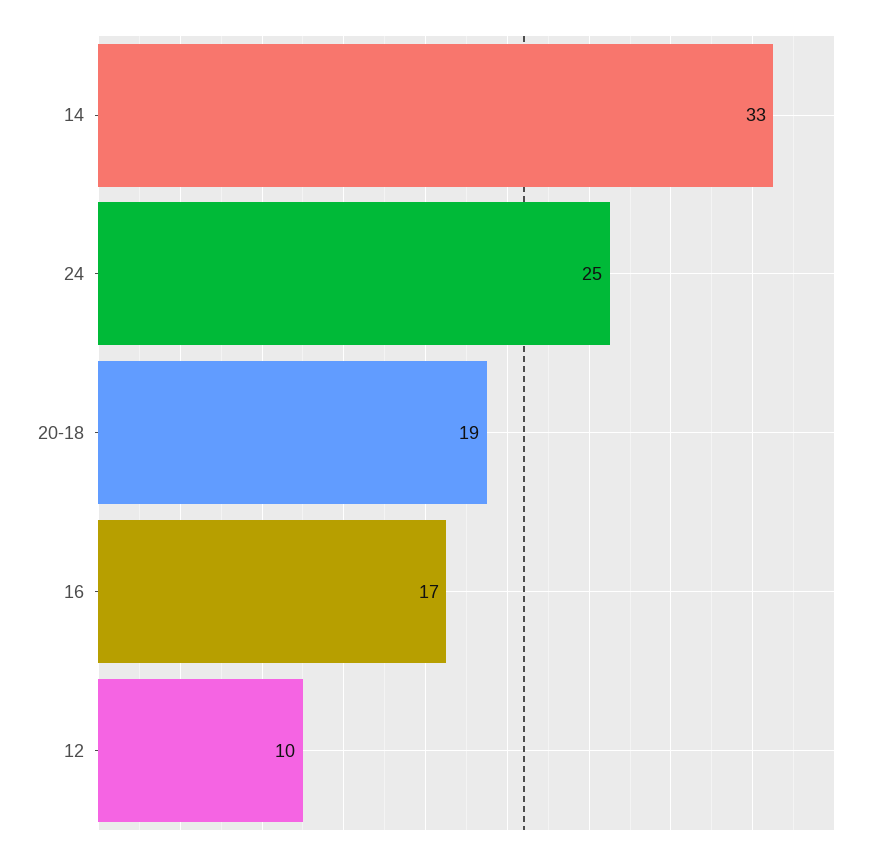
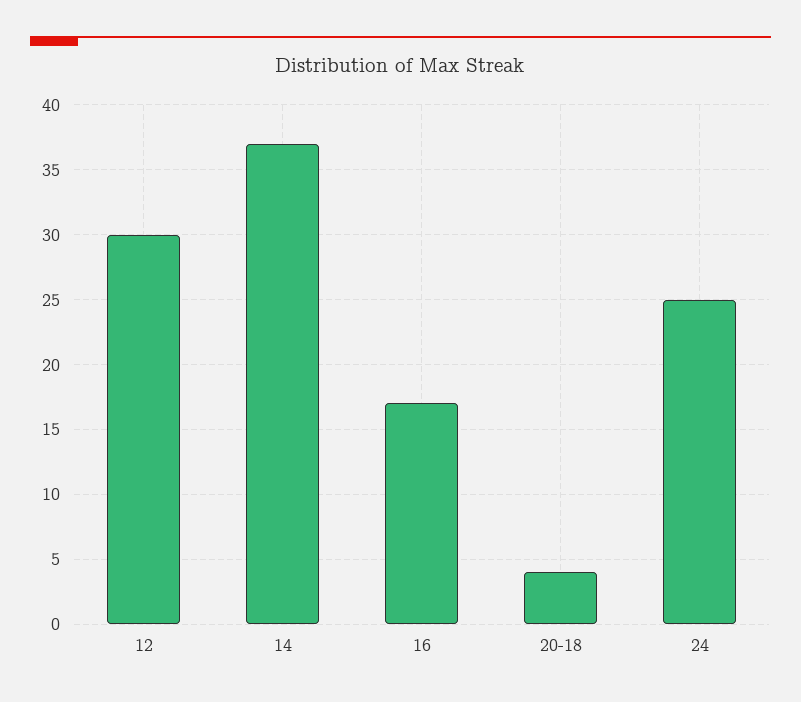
  {
-   "14": 33,
+   "14": 37,
    "24": 25,
-   "20-18": 19,
+   "20-18": 4,
    "16": 17,
-   "12": 10
+   "12": 30
  }

